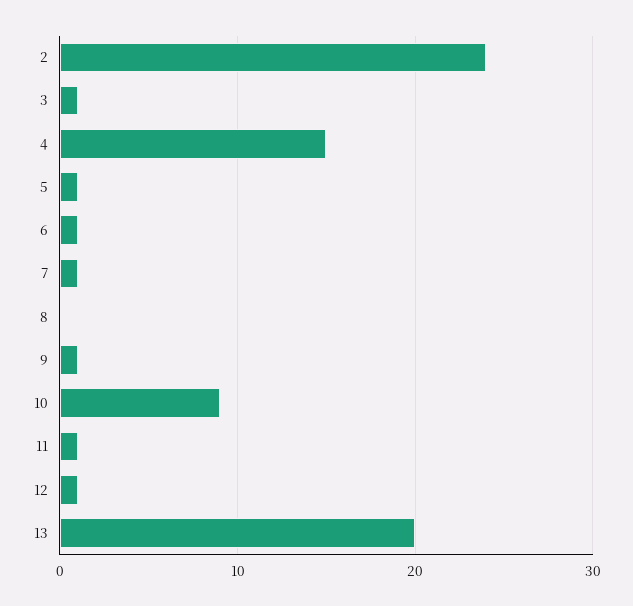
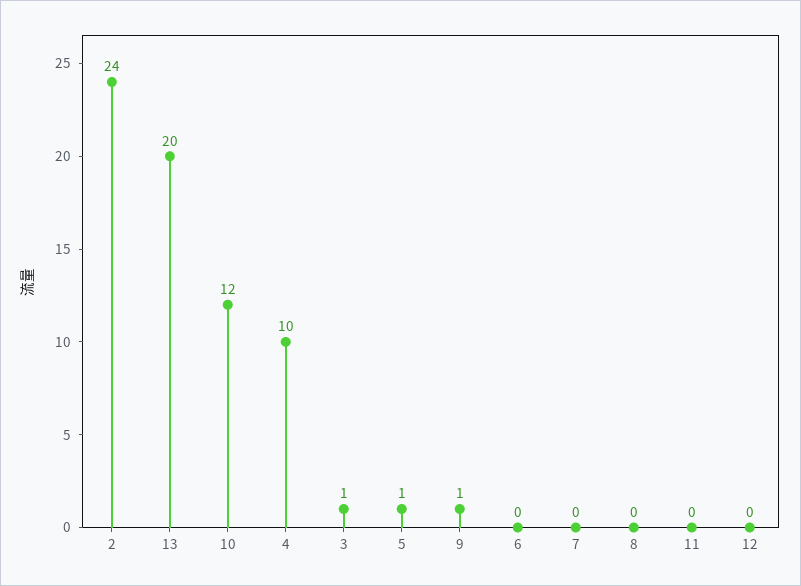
  {
    "2": 24,
    "3": 1,
-   "4": 15,
+   "4": 10,
    "5": 1,
-   "6": 1,
+   "6": 0,
-   "7": 1,
+   "7": 0,
    "8": 0,
    "9": 1,
-   "10": 9,
+   "10": 12,
-   "11": 1,
+   "11": 0,
-   "12": 1,
+   "12": 0,
    "13": 20
  }

